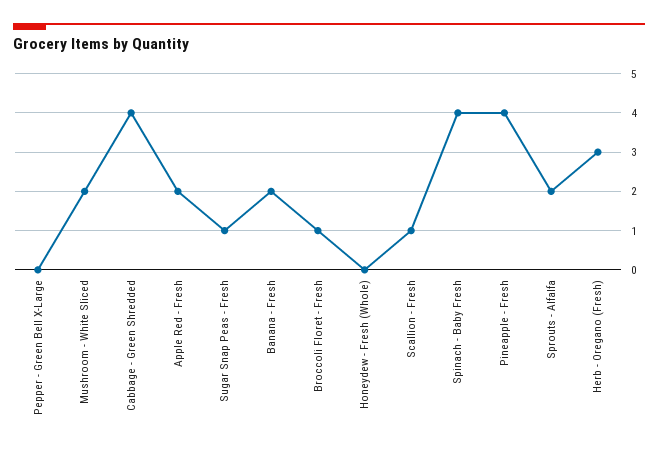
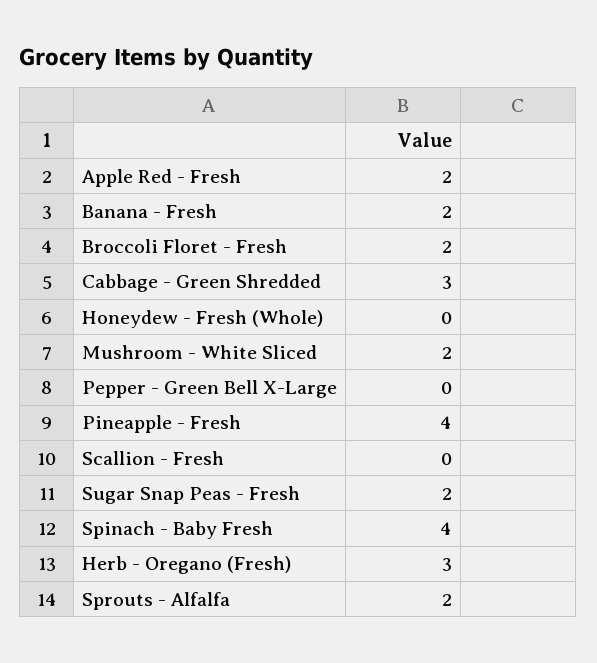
  {
    "Pepper - Green Bell X-Large": 0,
    "Mushroom - White Sliced": 2,
-   "Cabbage - Green Shredded": 4,
+   "Cabbage - Green Shredded": 3,
    "Apple Red - Fresh": 2,
-   "Sugar Snap Peas - Fresh": 1,
+   "Sugar Snap Peas - Fresh": 2,
    "Banana - Fresh": 2,
-   "Broccoli Floret - Fresh": 1,
+   "Broccoli Floret - Fresh": 2,
    "Honeydew - Fresh (Whole)": 0,
-   "Scallion - Fresh": 1,
+   "Scallion - Fresh": 0,
    "Spinach - Baby Fresh": 4,
    "Pineapple - Fresh": 4,
    "Sprouts - Alfalfa": 2,
    "Herb - Oregano (Fresh)": 3
  }

